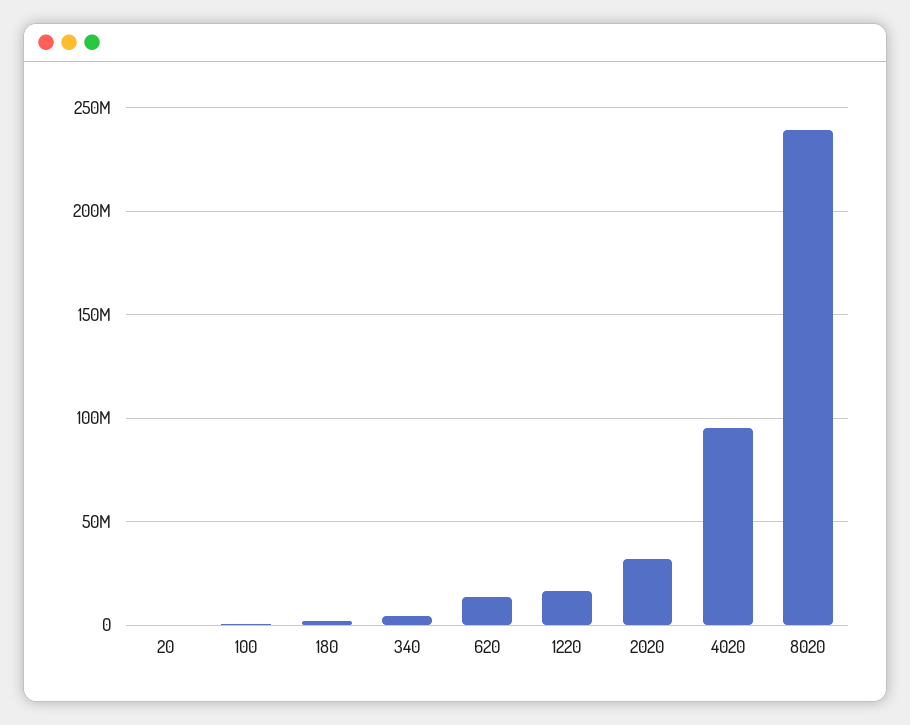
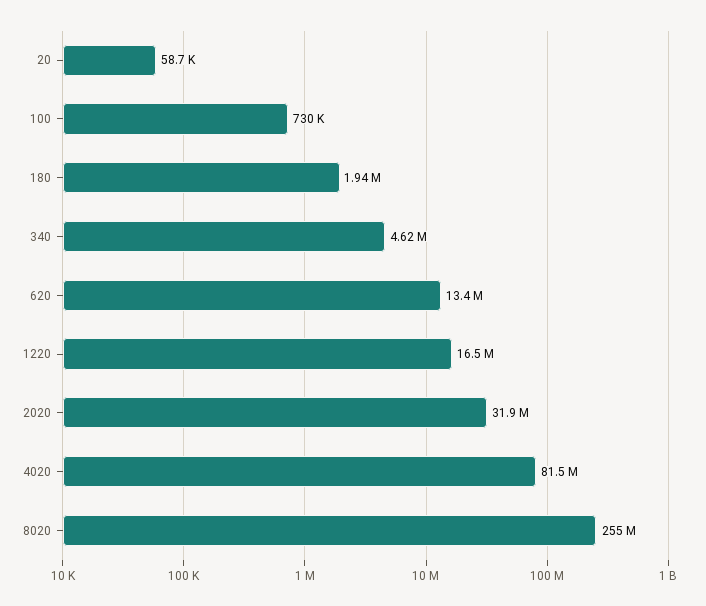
  {
    "20": 58700,
    "100": 730000,
    "180": 1940000,
    "340": 4620000,
    "620": 13400000,
    "1220": 16500000,
    "2020": 31900000,
-   "4020": 95000000,
+   "4020": 81500000,
-   "8020": 240000000
+   "8020": 255000000
  }

